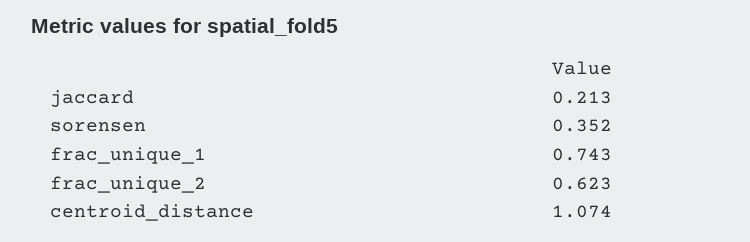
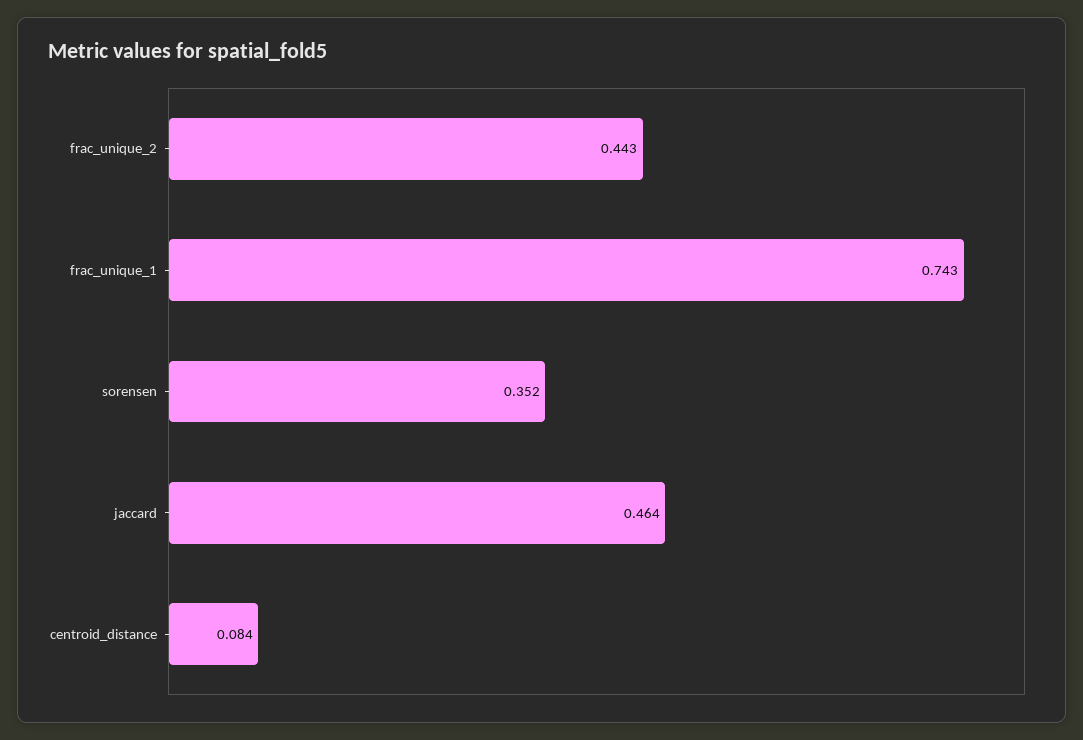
  {
-   "jaccard": 0.213,
+   "jaccard": 0.464,
    "sorensen": 0.352,
    "frac_unique_1": 0.743,
-   "frac_unique_2": 0.623,
+   "frac_unique_2": 0.443,
-   "centroid_distance": 1.074
+   "centroid_distance": 0.084
  }

